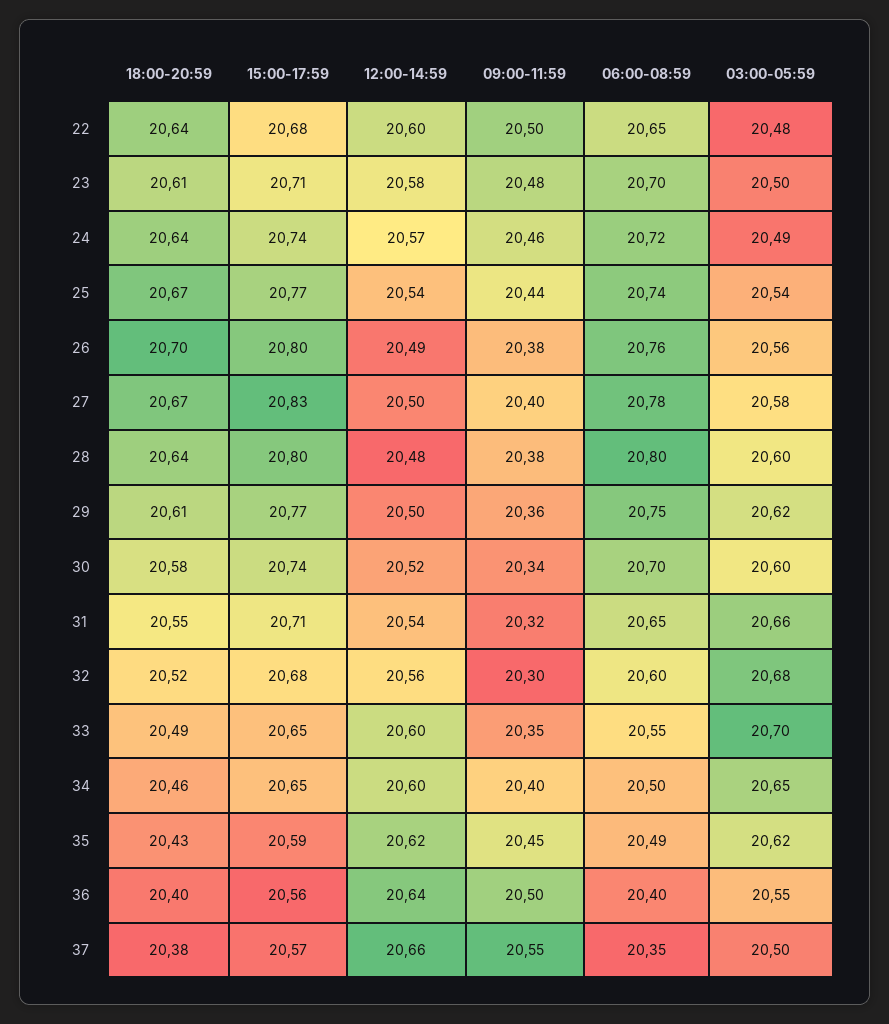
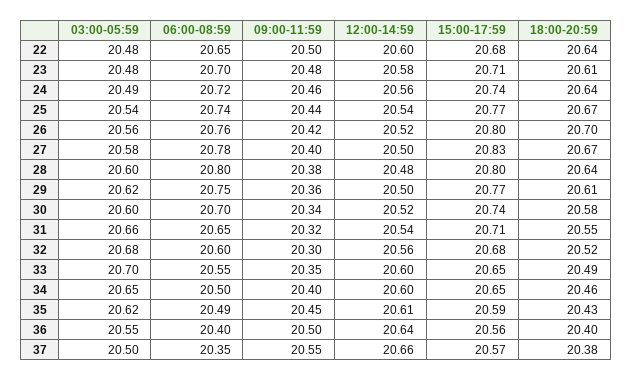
  {
    "18:00-20:59": {
      "22": 20.64,
      "23": 20.61,
      "24": 20.64,
      "25": 20.67,
      "26": 20.7,
      "27": 20.67,
      "28": 20.64,
      "29": 20.61,
      "30": 20.58,
      "31": 20.55,
      "32": 20.52,
      "33": 20.49,
      "34": 20.46,
      "35": 20.43,
      "36": 20.4,
      "37": 20.38
    },
    "15:00-17:59": {
      "22": 20.68,
      "23": 20.71,
      "24": 20.74,
      "25": 20.77,
      "26": 20.8,
      "27": 20.83,
      "28": 20.8,
      "29": 20.77,
      "30": 20.74,
      "31": 20.71,
      "32": 20.68,
      "33": 20.65,
      "34": 20.65,
      "35": 20.59,
      "36": 20.56,
      "37": 20.57
    },
    "12:00-14:59": {
      "22": 20.6,
      "23": 20.58,
-     "24": 20.57,
+     "24": 20.56,
      "25": 20.54,
-     "26": 20.49,
+     "26": 20.52,
      "27": 20.5,
      "28": 20.48,
      "29": 20.5,
      "30": 20.52,
      "31": 20.54,
      "32": 20.56,
      "33": 20.6,
      "34": 20.6,
-     "35": 20.62,
+     "35": 20.61,
      "36": 20.64,
      "37": 20.66
    },
    "09:00-11:59": {
      "22": 20.5,
      "23": 20.48,
      "24": 20.46,
      "25": 20.44,
-     "26": 20.38,
+     "26": 20.42,
      "27": 20.4,
      "28": 20.38,
      "29": 20.36,
      "30": 20.34,
      "31": 20.32,
      "32": 20.3,
      "33": 20.35,
      "34": 20.4,
      "35": 20.45,
      "36": 20.5,
      "37": 20.55
    },
    "06:00-08:59": {
      "22": 20.65,
      "23": 20.7,
      "24": 20.72,
      "25": 20.74,
      "26": 20.76,
      "27": 20.78,
      "28": 20.8,
      "29": 20.75,
      "30": 20.7,
      "31": 20.65,
      "32": 20.6,
      "33": 20.55,
      "34": 20.5,
      "35": 20.49,
      "36": 20.4,
      "37": 20.35
    },
    "03:00-05:59": {
      "22": 20.48,
-     "23": 20.5,
+     "23": 20.48,
      "24": 20.49,
      "25": 20.54,
      "26": 20.56,
      "27": 20.58,
      "28": 20.6,
      "29": 20.62,
      "30": 20.6,
      "31": 20.66,
      "32": 20.68,
      "33": 20.7,
      "34": 20.65,
      "35": 20.62,
      "36": 20.55,
      "37": 20.5
    }
  }

